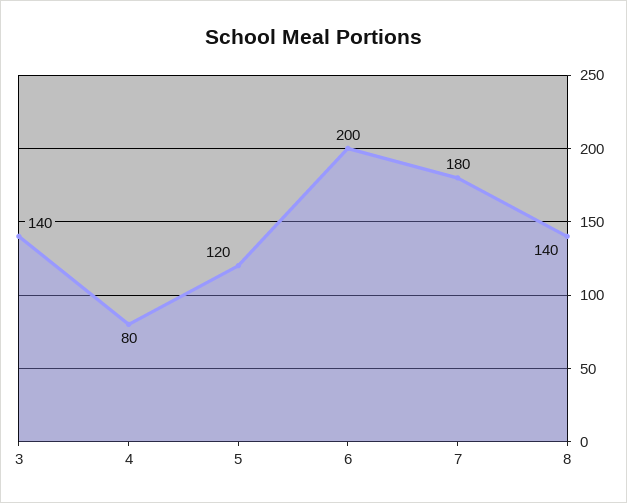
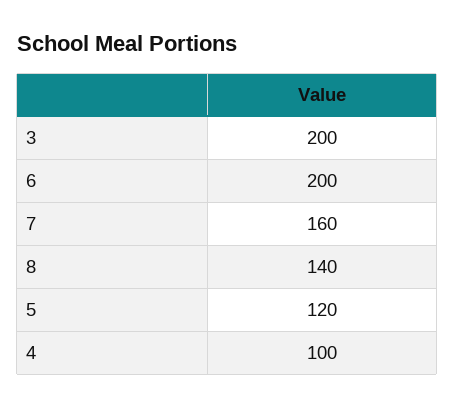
  {
-   "3": 140,
+   "3": 200,
-   "4": 80,
+   "4": 100,
    "5": 120,
    "6": 200,
-   "7": 180,
+   "7": 160,
    "8": 140
  }

